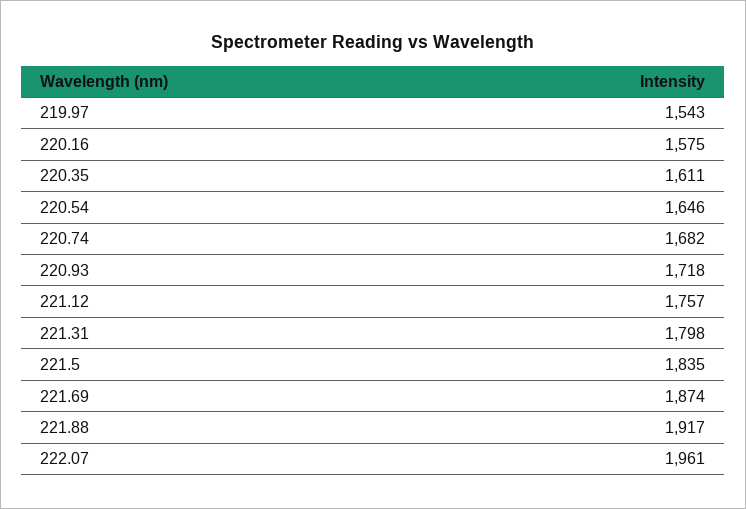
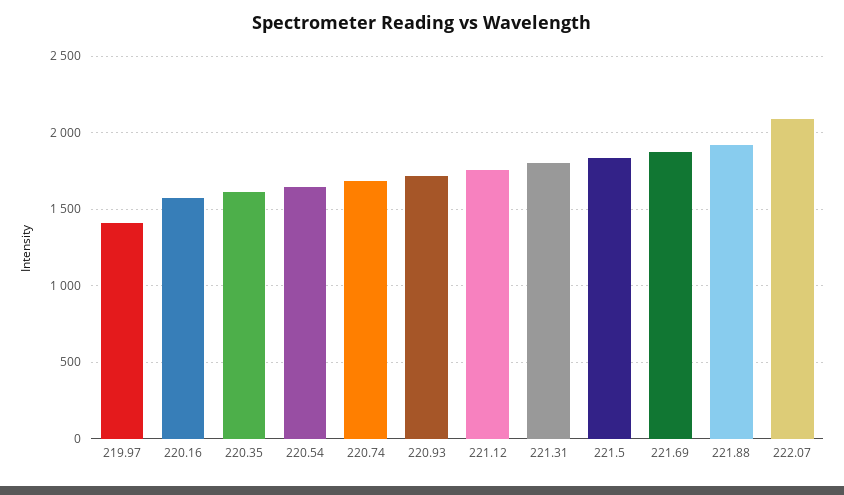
  {
-   "219.97": 1543,
+   "219.97": 1400,
    "220.16": 1575,
    "220.35": 1611,
    "220.54": 1646,
    "220.74": 1682,
    "220.93": 1718,
    "221.12": 1757,
    "221.31": 1798,
    "221.5": 1835,
    "221.69": 1874,
    "221.88": 1917,
-   "222.07": 1961
+   "222.07": 2100
  }

